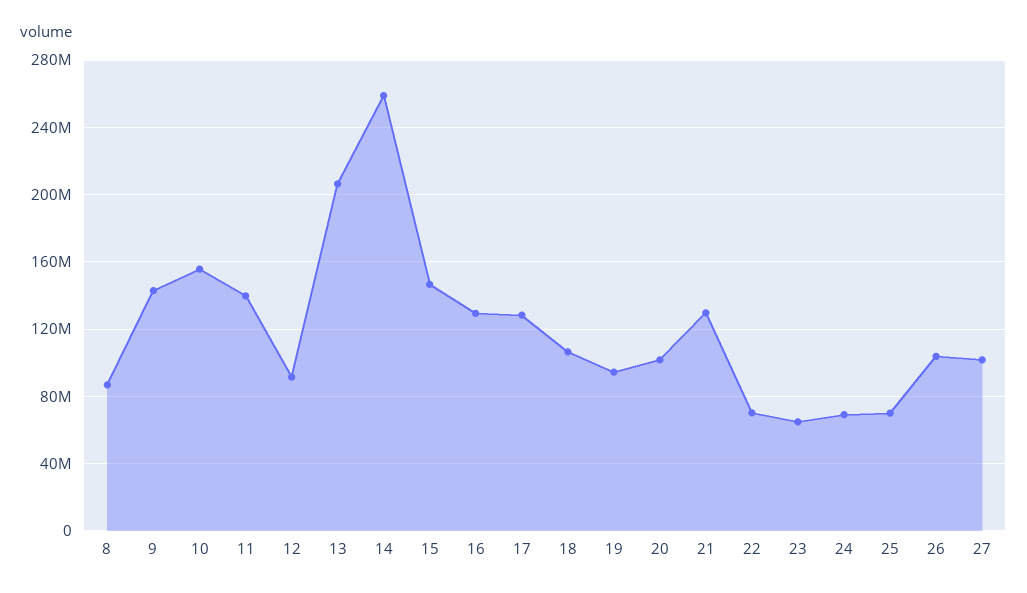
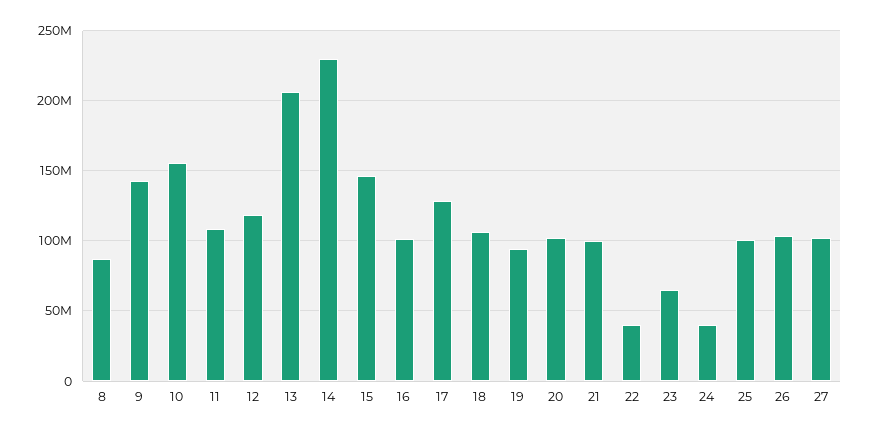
  {
    "8": 85000000,
    "9": 145000000,
    "10": 155000000,
-   "11": 140000000,
+   "11": 110000000,
-   "12": 90000000,
+   "12": 120000000,
    "13": 205000000,
-   "14": 260000000,
+   "14": 230000000,
    "15": 145000000,
-   "16": 130000000,
+   "16": 100000000,
    "17": 130000000,
    "18": 105000000,
    "19": 95000000,
    "20": 100000000,
-   "21": 130000000,
+   "21": 100000000,
-   "22": 70000000,
+   "22": 40000000,
    "23": 65000000,
-   "24": 70000000,
+   "24": 40000000,
-   "25": 70000000,
+   "25": 100000000,
    "26": 105000000,
    "27": 100000000
  }

